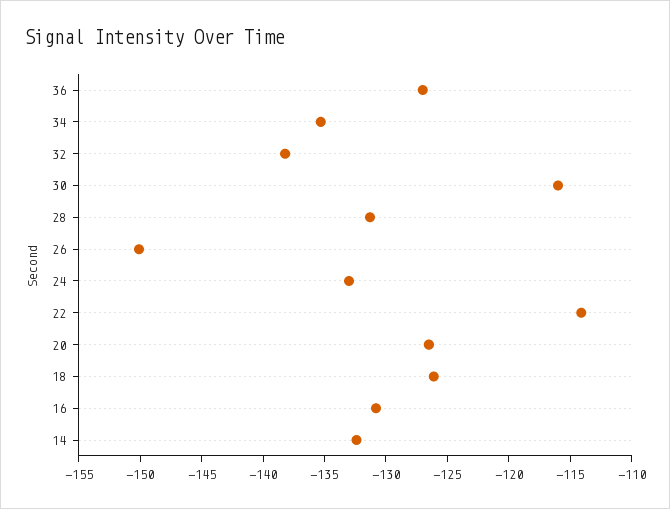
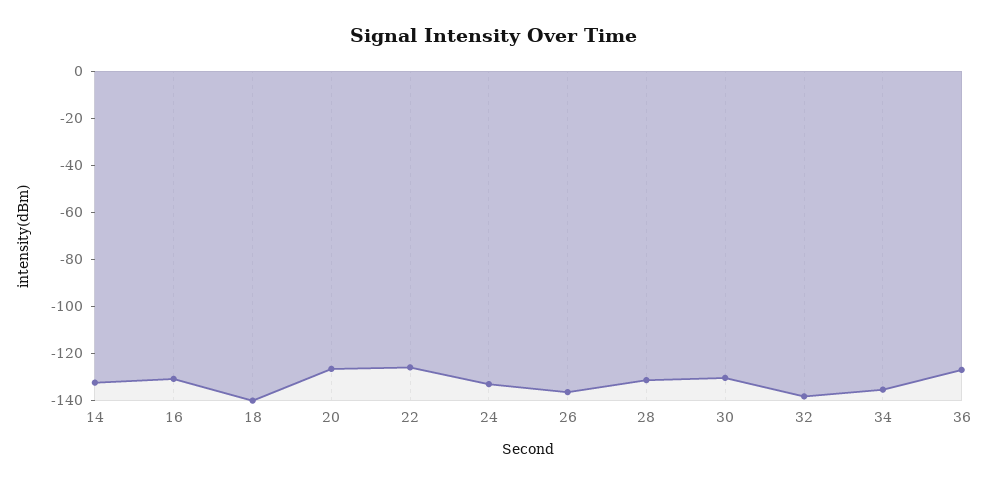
  {
    "36": -127,
    "34": -135,
    "32": -138,
-   "30": -116,
+   "30": -130,
    "28": -131,
-   "26": -150,
+   "26": -135,
    "24": -133,
-   "22": -114,
+   "22": -125,
    "20": -127,
-   "18": -126,
+   "18": -140,
    "16": -131,
    "14": -132
  }

